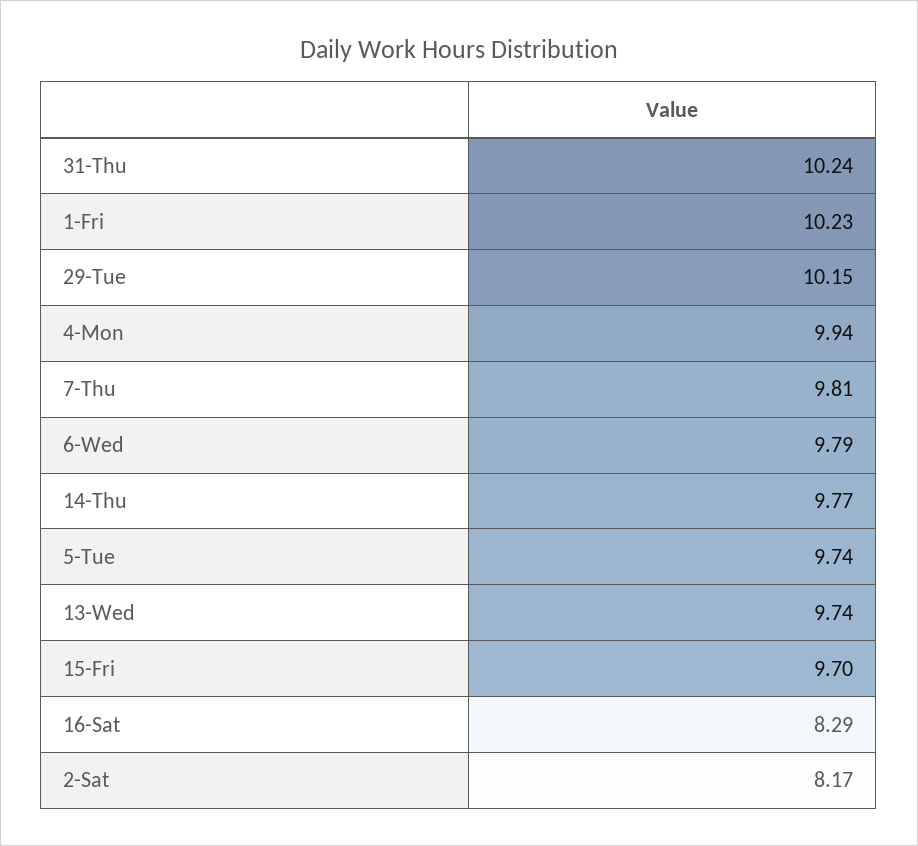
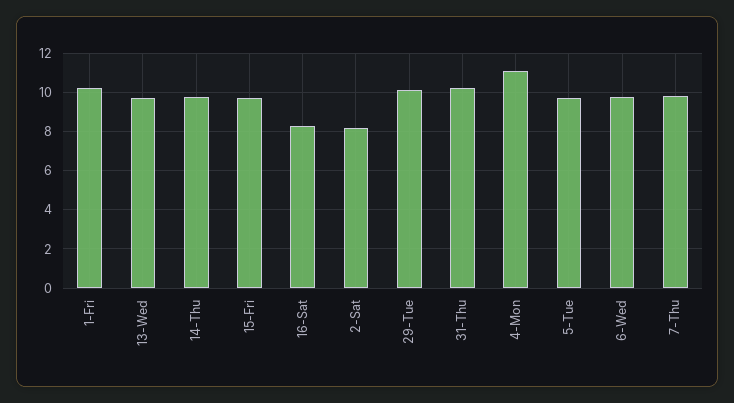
  {
    "31-Thu": 10.24,
    "1-Fri": 10.23,
    "29-Tue": 10.15,
-   "4-Mon": 9.94,
+   "4-Mon": 11,
    "7-Thu": 9.81,
    "6-Wed": 9.79,
    "14-Thu": 9.77,
    "5-Tue": 9.74,
    "13-Wed": 9.74,
    "15-Fri": 9.7,
    "16-Sat": 8.29,
    "2-Sat": 8.17
  }

